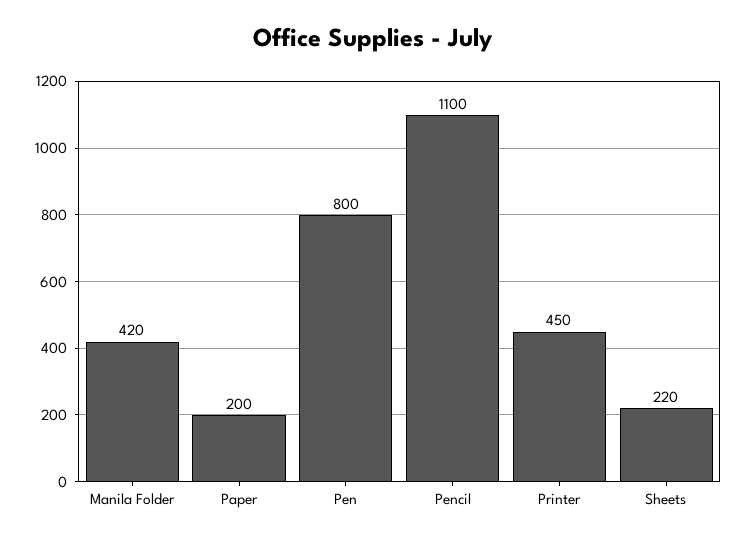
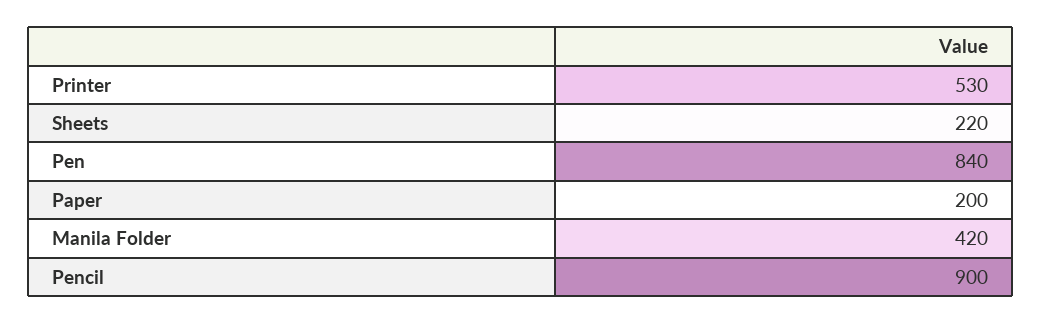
  {
    "Manila Folder": 420,
    "Paper": 200,
-   "Pen": 800,
+   "Pen": 840,
-   "Pencil": 1100,
+   "Pencil": 900,
-   "Printer": 450,
+   "Printer": 530,
    "Sheets": 220
  }

